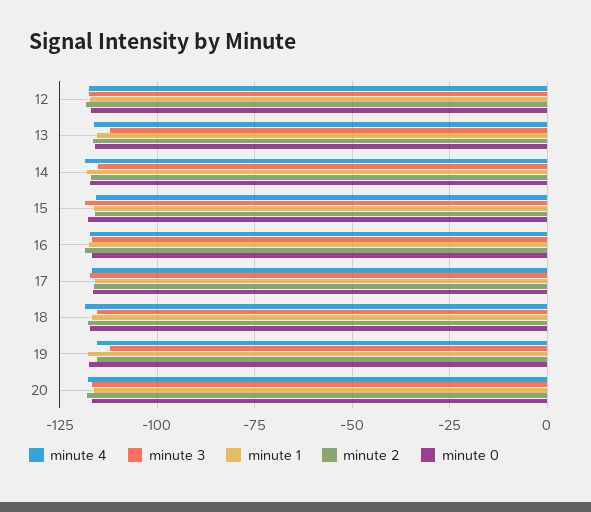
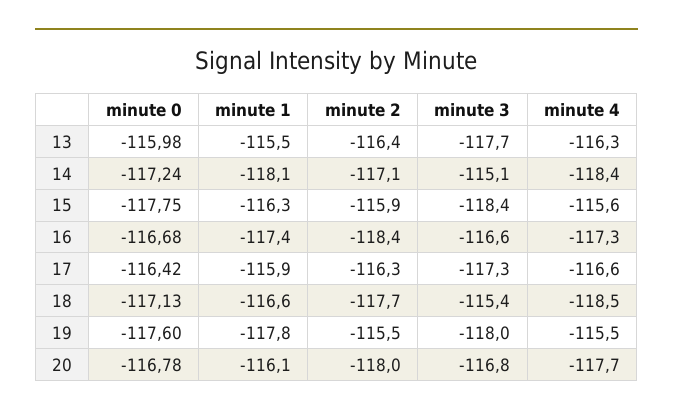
  {
    "minute 4": {
-     "12": -117.5,
      "13": -116.3,
      "14": -118.4,
      "15": -115.6,
      "16": -117.3,
      "17": -116.6,
      "18": -118.5,
      "19": -115.5,
      "20": -117.7
    },
    "minute 3": {
-     "12": -117.5,
-     "13": -112.5,
+     "13": -117.7,
      "14": -115.1,
      "15": -118.4,
      "16": -116.6,
      "17": -117.3,
      "18": -115.4,
-     "19": -112.5,
+     "19": -118,
      "20": -116.8
    },
    "minute 1": {
-     "12": -117.5,
      "13": -115.5,
      "14": -118.1,
      "15": -116.3,
      "16": -117.4,
      "17": -115.9,
      "18": -116.6,
      "19": -117.8,
      "20": -116.1
    },
    "minute 2": {
-     "12": -117.5,
      "13": -116.4,
      "14": -117.1,
      "15": -115.9,
      "16": -118.4,
      "17": -116.3,
      "18": -117.7,
      "19": -115.5,
      "20": -118
    },
    "minute 0": {
-     "12": -117.5,
      "13": -115.98,
      "14": -117.24,
      "15": -117.75,
      "16": -116.68,
      "17": -116.42,
      "18": -117.13,
      "19": -117.6,
      "20": -116.78
    }
  }

